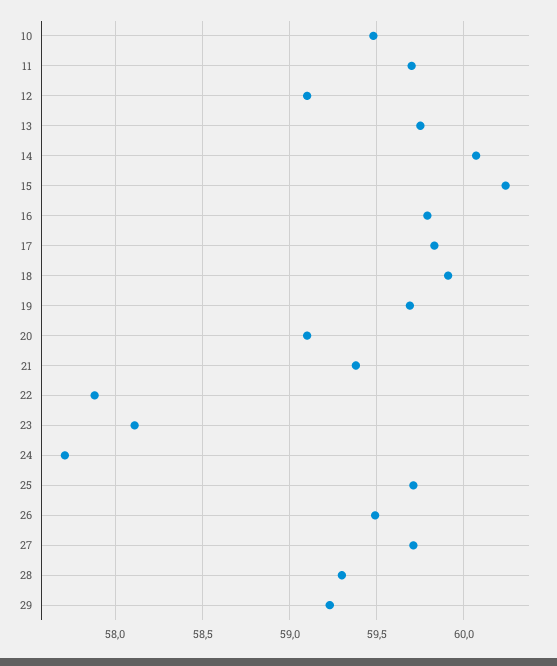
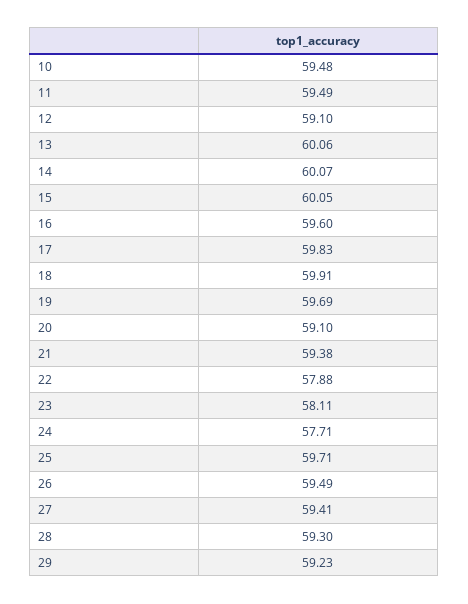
  {
    "10": 59.48,
-   "11": 59.7,
+   "11": 59.49,
    "12": 59.1,
-   "13": 59.75,
+   "13": 60.06,
    "14": 60.07,
-   "15": 60.25,
+   "15": 60.05,
-   "16": 59.8,
+   "16": 59.6,
    "17": 59.83,
    "18": 59.91,
    "19": 59.69,
    "20": 59.1,
    "21": 59.38,
    "22": 57.88,
    "23": 58.11,
    "24": 57.71,
    "25": 59.71,
    "26": 59.49,
-   "27": 59.7,
+   "27": 59.41,
    "28": 59.3,
    "29": 59.23
  }

